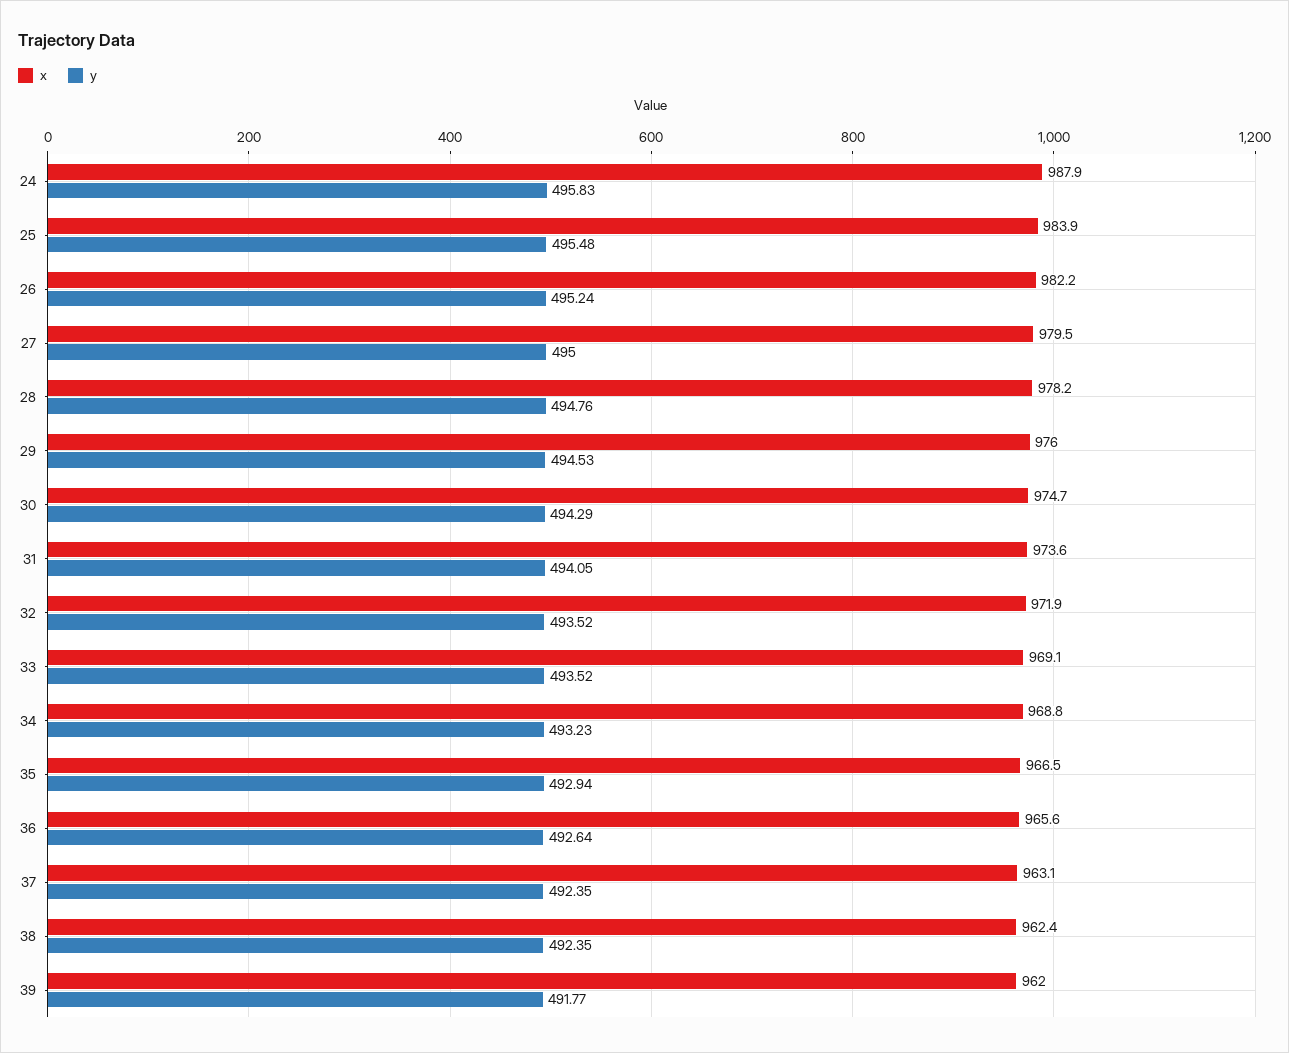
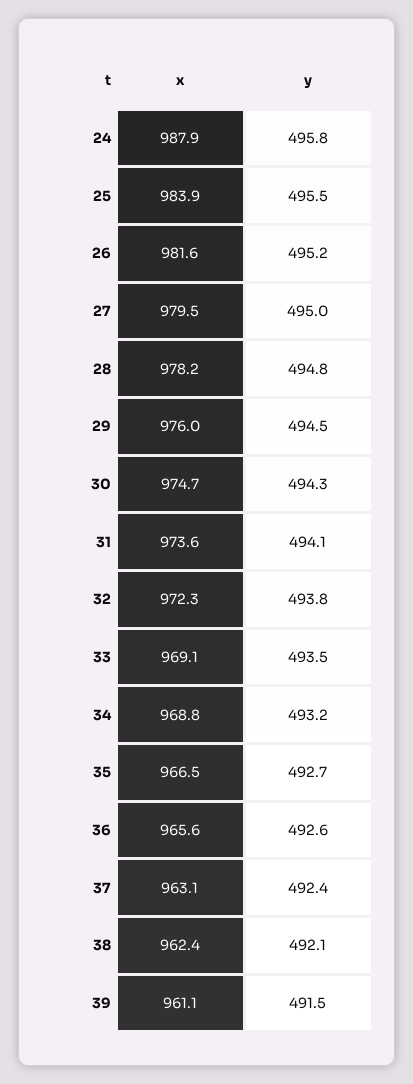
  {
    "x": {
      "24": 987.9,
      "25": 983.9,
-     "26": 982.2,
+     "26": 981.6,
      "27": 979.5,
      "28": 978.2,
      "29": 976,
      "30": 974.7,
      "31": 973.6,
-     "32": 971.9,
+     "32": 972.3,
      "33": 969.1,
      "34": 968.8,
      "35": 966.5,
      "36": 965.6,
      "37": 963.1,
      "38": 962.4,
-     "39": 962
+     "39": 961.1
    },
    "y": {
      "24": 495.83,
      "25": 495.48,
      "26": 495.24,
      "27": 495,
      "28": 494.76,
      "29": 494.53,
      "30": 494.29,
      "31": 494.05,
-     "32": 493.52,
+     "32": 493.8,
      "33": 493.52,
      "34": 493.23,
-     "35": 492.94,
+     "35": 492.7,
      "36": 492.64,
      "37": 492.35,
-     "38": 492.35,
+     "38": 492.1,
-     "39": 491.77
+     "39": 491.5
    }
  }

